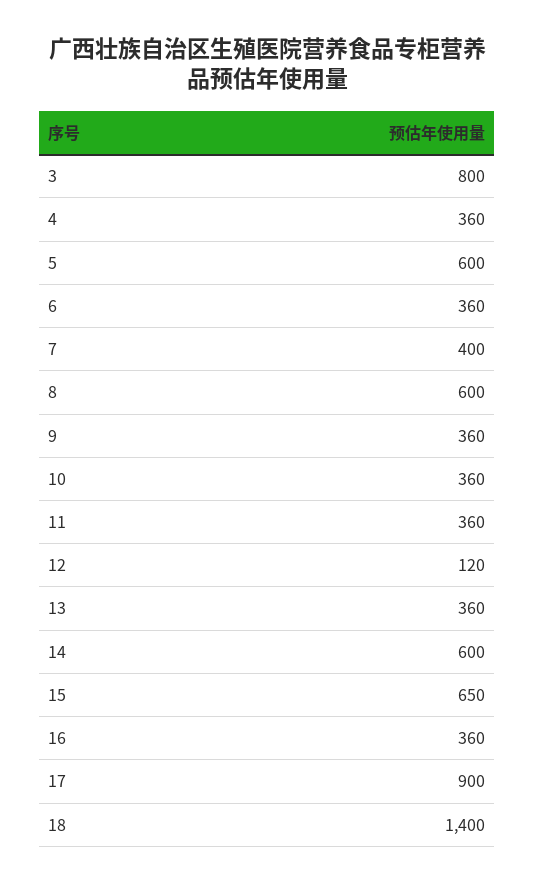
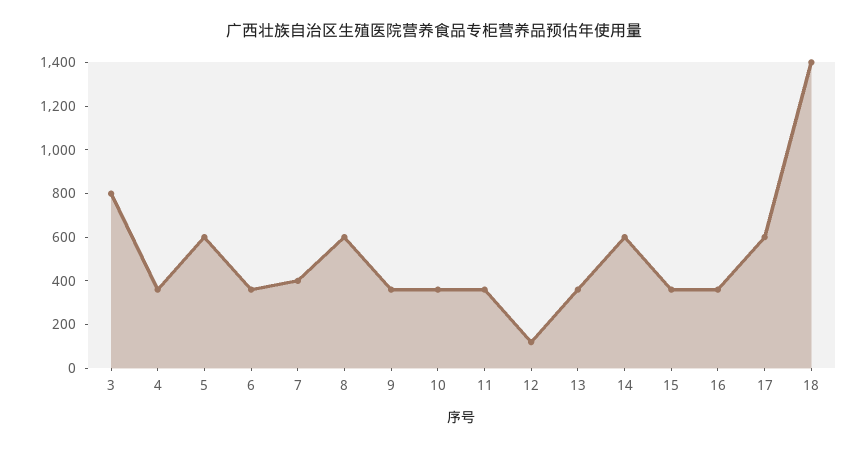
  {
    "3": 800,
    "4": 360,
    "5": 600,
    "6": 360,
    "7": 400,
    "8": 600,
    "9": 360,
    "10": 360,
    "11": 360,
    "12": 120,
    "13": 360,
    "14": 600,
-   "15": 650,
+   "15": 350,
    "16": 360,
-   "17": 900,
+   "17": 600,
    "18": 1400
  }

